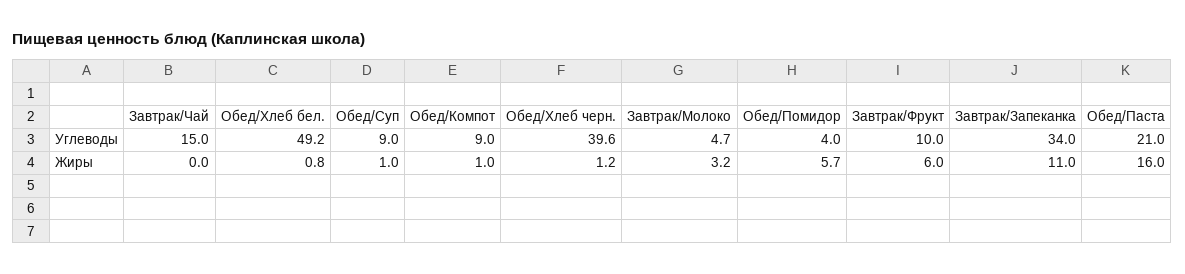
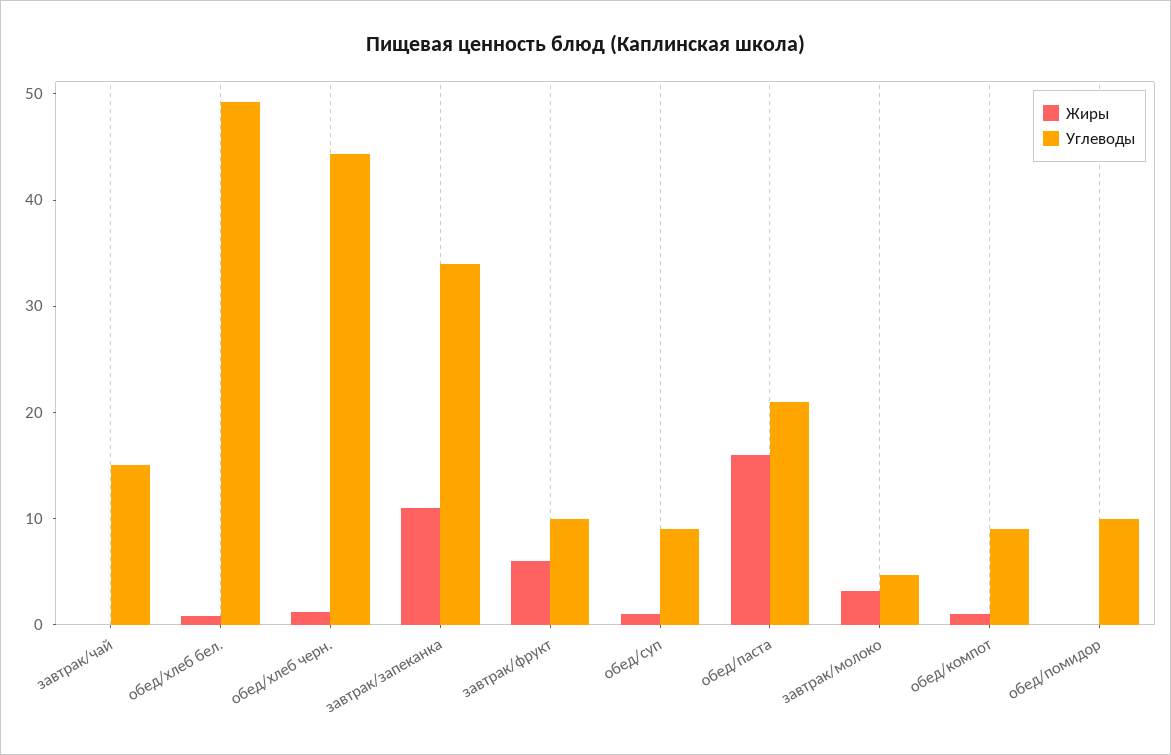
  {
    "Углеводы": {
      "Завтрак/Чай": 15,
      "Обед/Хлеб бел.": 49.2,
      "Обед/Суп": 9,
      "Обед/Компот": 9,
-     "Обед/Хлеб черн.": 39.6,
+     "Обед/Хлеб черн.": 44,
      "Завтрак/Молоко": 4.7,
-     "Обед/Помидор": 4,
+     "Обед/Помидор": 10,
      "Завтрак/Фрукт": 10,
      "Завтрак/Запеканка": 34,
      "Обед/Паста": 21
    },
    "Жиры": {
      "Завтрак/Чай": 0,
      "Обед/Хлеб бел.": 0.8,
      "Обед/Суп": 1,
      "Обед/Компот": 1,
      "Обед/Хлеб черн.": 1.2,
      "Завтрак/Молоко": 3.2,
-     "Обед/Помидор": 5.7,
+     "Обед/Помидор": 0,
      "Завтрак/Фрукт": 6,
      "Завтрак/Запеканка": 11,
      "Обед/Паста": 16
    }
  }

